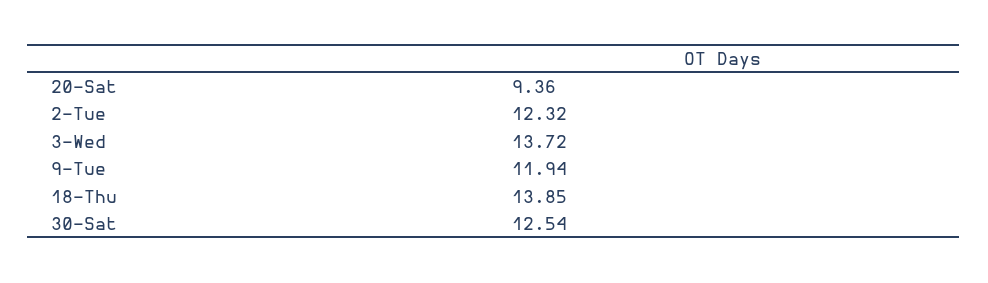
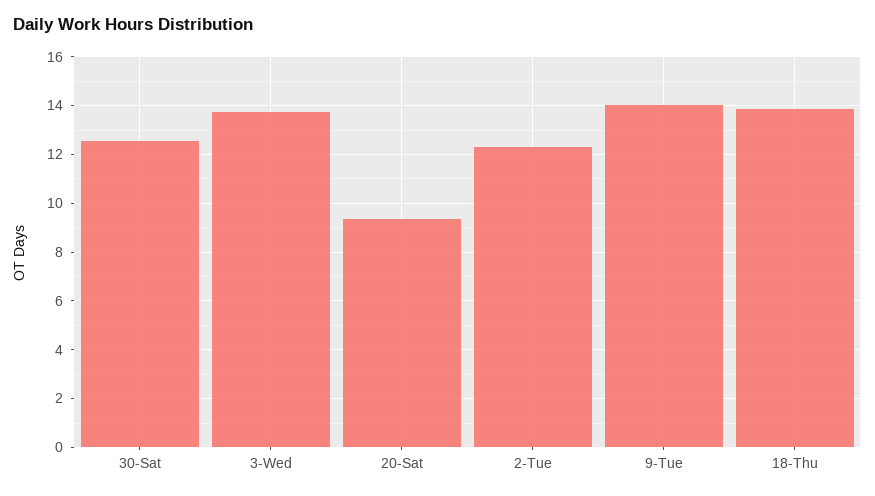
  {
    "20-Sat": 9.36,
    "2-Tue": 12.32,
    "3-Wed": 13.72,
-   "9-Tue": 11.94,
+   "9-Tue": 14,
    "18-Thu": 13.85,
    "30-Sat": 12.54
  }

